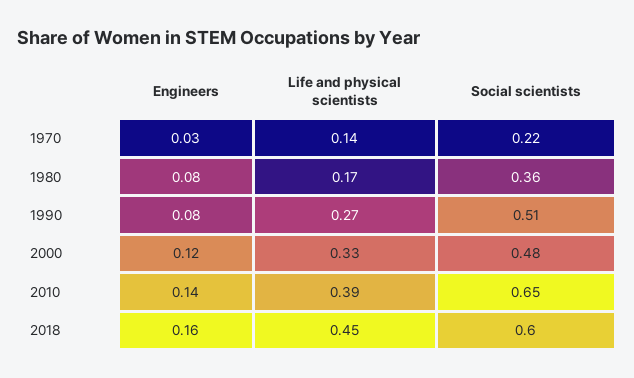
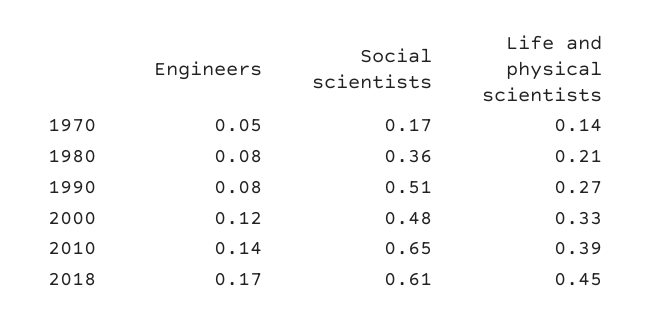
  {
    "Engineers": {
-     "1970": 0.03,
+     "1970": 0.05,
      "1980": 0.08,
      "1990": 0.08,
      "2000": 0.12,
      "2010": 0.14,
-     "2018": 0.16
+     "2018": 0.17
    },
    "Life and physical scientists": {
      "1970": 0.14,
-     "1980": 0.17,
+     "1980": 0.21,
      "1990": 0.27,
      "2000": 0.33,
      "2010": 0.39,
      "2018": 0.45
    },
    "Social scientists": {
-     "1970": 0.22,
+     "1970": 0.17,
      "1980": 0.36,
      "1990": 0.51,
      "2000": 0.48,
      "2010": 0.65,
-     "2018": 0.6
+     "2018": 0.61
    }
  }

